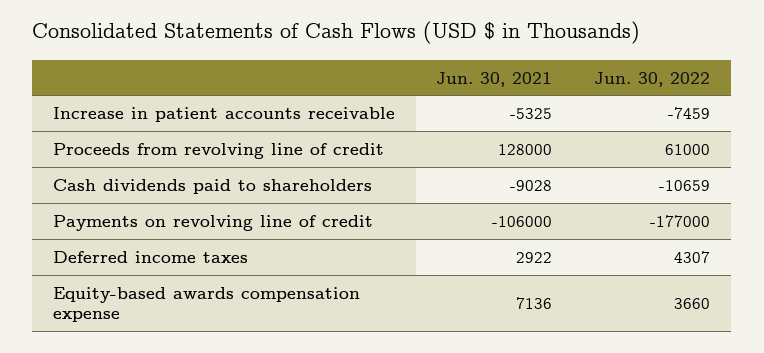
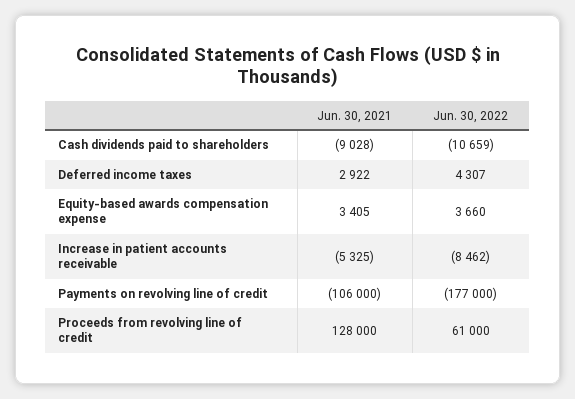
  {
    "Jun. 30, 2021": {
      "Increase in patient accounts receivable": -5325,
      "Proceeds from revolving line of credit": 128000,
      "Cash dividends paid to shareholders": -9028,
      "Payments on revolving line of credit": -106000,
      "Deferred income taxes": 2922,
-     "Equity-based awards compensation expense": 7136
+     "Equity-based awards compensation expense": 3405
    },
    "Jun. 30, 2022": {
-     "Increase in patient accounts receivable": -7459,
+     "Increase in patient accounts receivable": -8462,
      "Proceeds from revolving line of credit": 61000,
      "Cash dividends paid to shareholders": -10659,
      "Payments on revolving line of credit": -177000,
      "Deferred income taxes": 4307,
      "Equity-based awards compensation expense": 3660
    }
  }

